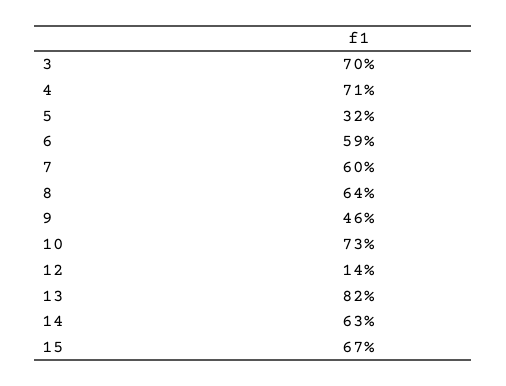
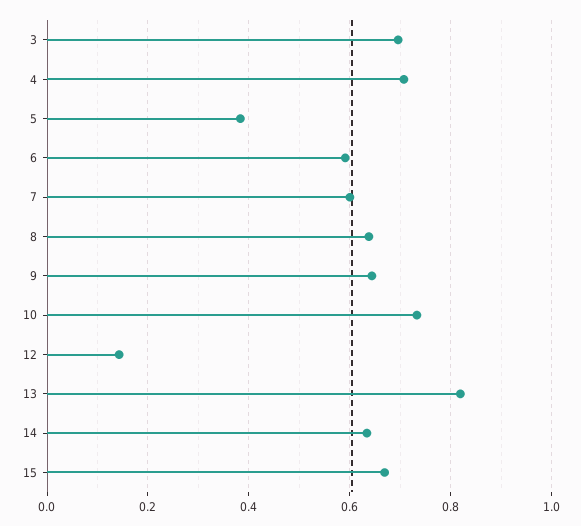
  {
    "3": 0.7,
    "4": 0.71,
-   "5": 0.32,
+   "5": 0.38,
    "6": 0.59,
    "7": 0.6,
    "8": 0.64,
-   "9": 0.46,
+   "9": 0.64,
    "10": 0.73,
    "12": 0.14,
    "13": 0.82,
    "14": 0.63,
    "15": 0.67
  }

